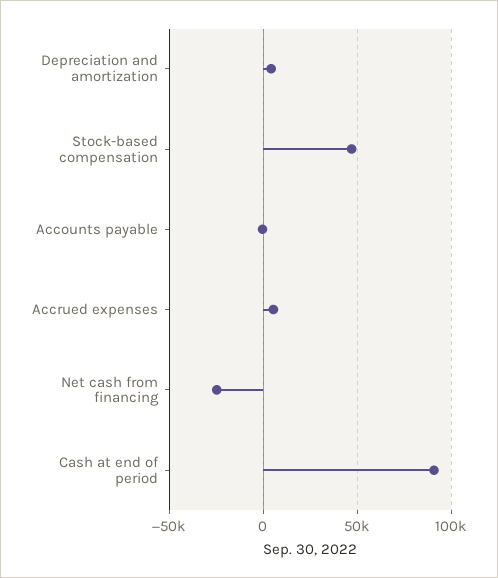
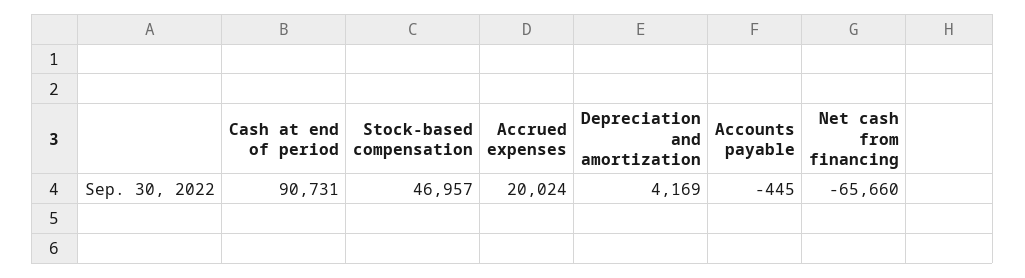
  {
    "Depreciation and amortization": 4169,
    "Stock-based compensation": 46957,
    "Accounts payable": -445,
-   "Accrued expenses": 5000,
+   "Accrued expenses": 20024,
-   "Net cash from financing": -25000,
+   "Net cash from financing": -65660,
    "Cash at end of period": 90731
  }

